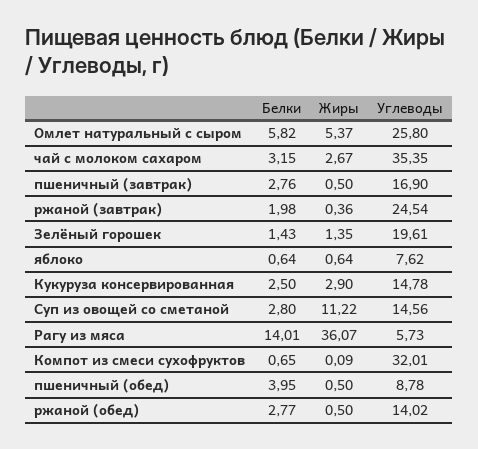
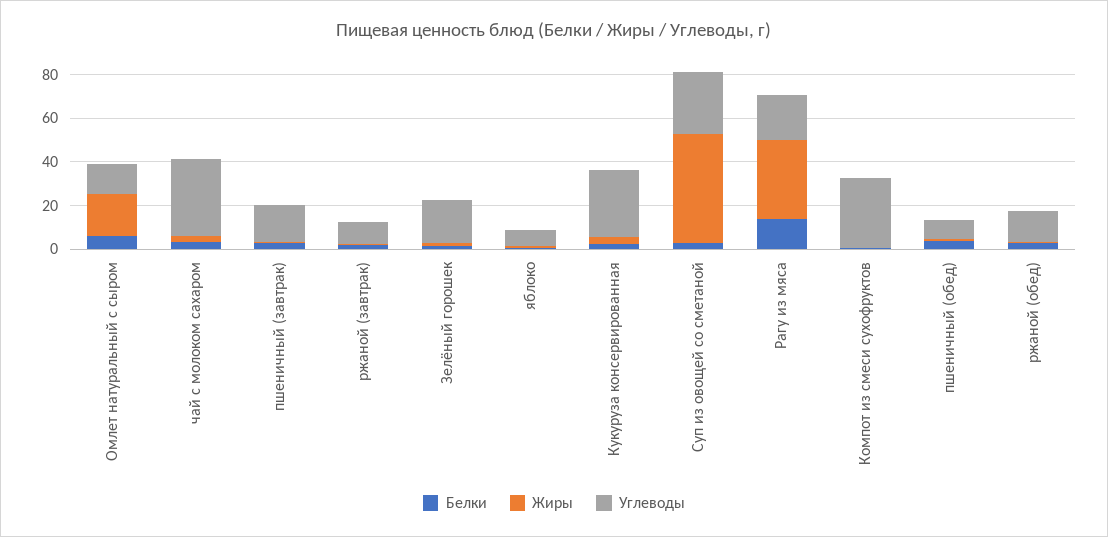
  {
    "Белки": {
      "Омлет натуральный с сыром": 5.82,
      "чай с молоком сахаром": 3.15,
      "пшеничный (завтрак)": 2.76,
      "ржаной (завтрак)": 1.98,
      "Зелёный горошек": 1.43,
      "яблоко": 0.64,
      "Кукуруза консервированная": 2.5,
      "Суп из овощей со сметаной": 2.8,
      "Рагу из мяса": 14.01,
      "Компот из смеси сухофруктов": 0.65,
      "пшеничный (обед)": 3.95,
      "ржаной (обед)": 2.77
    },
    "Жиры": {
-     "Омлет натуральный с сыром": 5.37,
+     "Омлет натуральный с сыром": 20,
      "чай с молоком сахаром": 2.67,
      "пшеничный (завтрак)": 0.5,
      "ржаной (завтрак)": 0.36,
      "Зелёный горошек": 1.35,
      "яблоко": 0.64,
      "Кукуруза консервированная": 2.9,
-     "Суп из овощей со сметаной": 11.22,
+     "Суп из овощей со сметаной": 50,
      "Рагу из мяса": 36.07,
      "Компот из смеси сухофруктов": 0.09,
      "пшеничный (обед)": 0.5,
      "ржаной (обед)": 0.5
    },
    "Углеводы": {
-     "Омлет натуральный с сыром": 25.8,
+     "Омлет натуральный с сыром": 15,
      "чай с молоком сахаром": 35.35,
      "пшеничный (завтрак)": 16.9,
-     "ржаной (завтрак)": 24.54,
+     "ржаной (завтрак)": 10,
      "Зелёный горошек": 19.61,
      "яблоко": 7.62,
-     "Кукуруза консервированная": 14.78,
+     "Кукуруза консервированная": 30,
-     "Суп из овощей со сметаной": 14.56,
+     "Суп из овощей со сметаной": 30,
-     "Рагу из мяса": 5.73,
+     "Рагу из мяса": 20,
      "Компот из смеси сухофруктов": 32.01,
      "пшеничный (обед)": 8.78,
      "ржаной (обед)": 14.02
    }
  }

